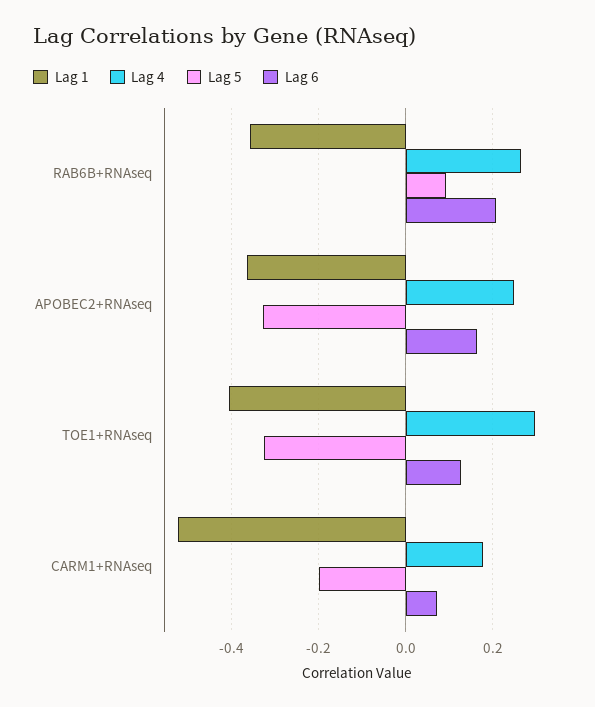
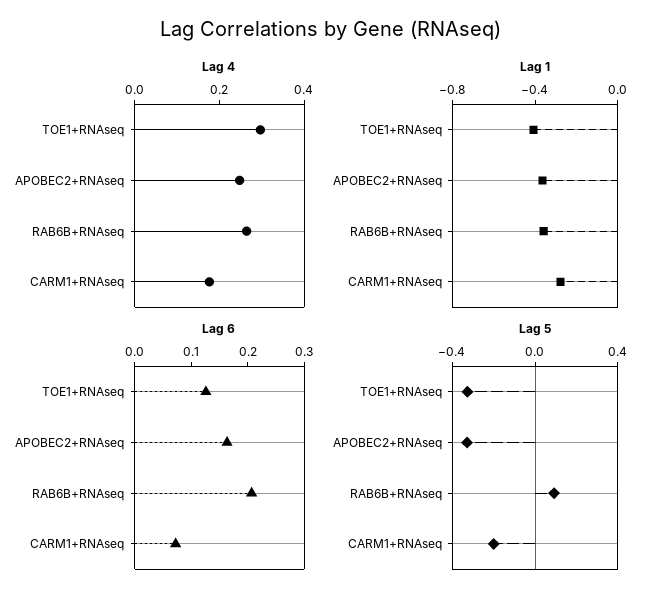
  {
    "Lag 1": {
      "RAB6B+RNAseq": -0.36,
      "APOBEC2+RNAseq": -0.36,
      "TOE1+RNAseq": -0.4,
-     "CARM1+RNAseq": -0.52
+     "CARM1+RNAseq": -0.3
    },
    "Lag 4": {
      "RAB6B+RNAseq": 0.26,
      "APOBEC2+RNAseq": 0.24,
      "TOE1+RNAseq": 0.3,
      "CARM1+RNAseq": 0.18
    },
    "Lag 5": {
      "RAB6B+RNAseq": 0.1,
      "APOBEC2+RNAseq": -0.32,
      "TOE1+RNAseq": -0.32,
      "CARM1+RNAseq": -0.2
    },
    "Lag 6": {
      "RAB6B+RNAseq": 0.2,
      "APOBEC2+RNAseq": 0.16,
      "TOE1+RNAseq": 0.12,
      "CARM1+RNAseq": 0.08
    }
  }

